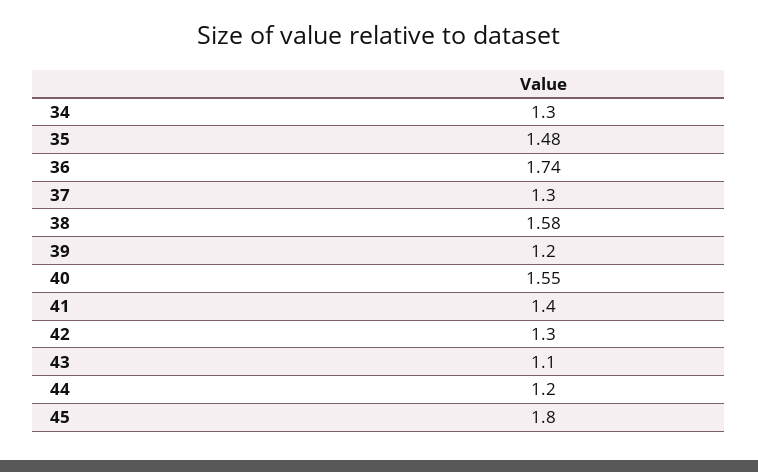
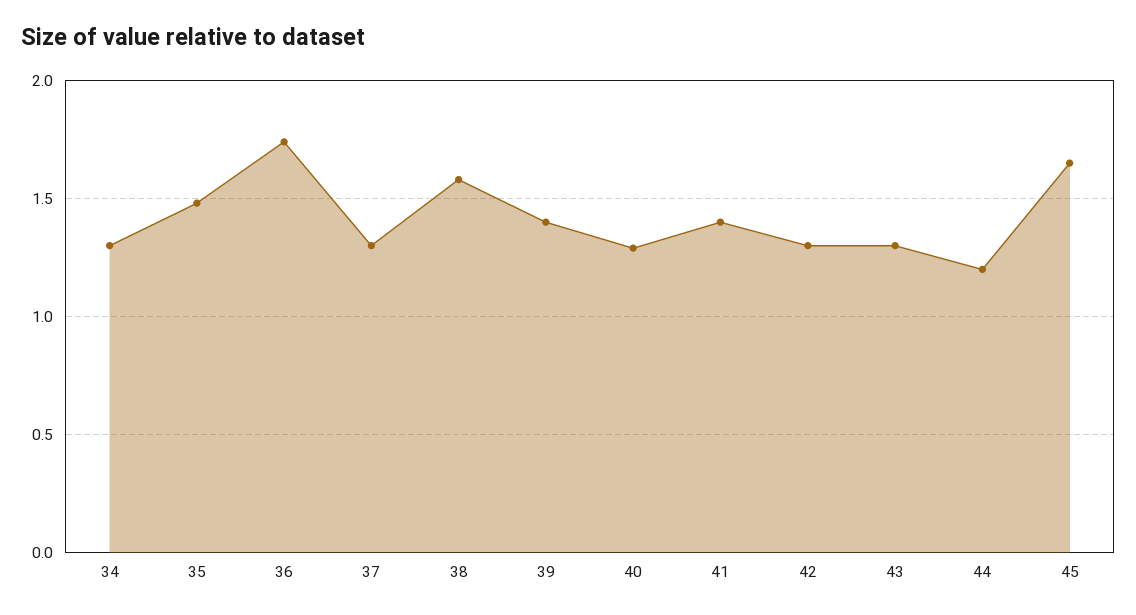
  {
    "34": 1.3,
    "35": 1.48,
    "36": 1.74,
    "37": 1.3,
    "38": 1.58,
-   "39": 1.2,
+   "39": 1.4,
-   "40": 1.55,
+   "40": 1.3,
    "41": 1.4,
    "42": 1.3,
-   "43": 1.1,
+   "43": 1.3,
    "44": 1.2,
-   "45": 1.8
+   "45": 1.65
  }

